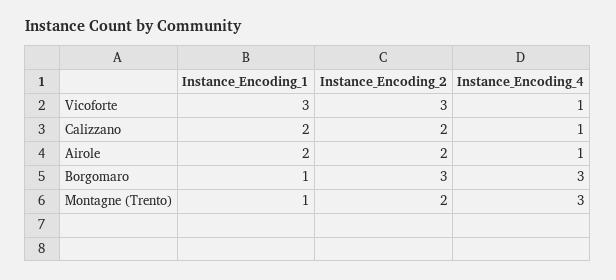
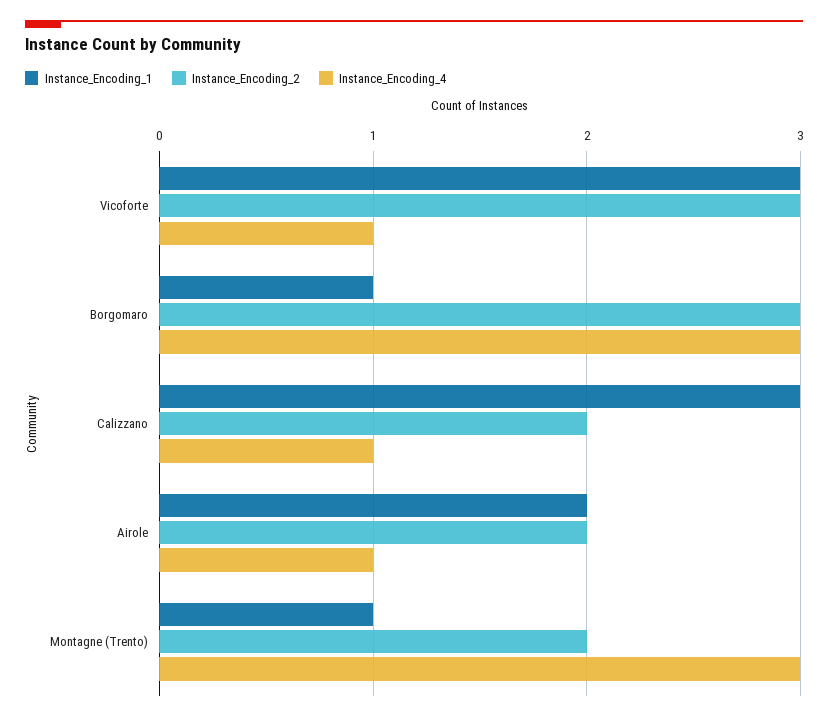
  {
    "Instance_Encoding_1": {
      "Vicoforte": 3,
-     "Calizzano": 2,
+     "Calizzano": 3,
      "Airole": 2,
      "Borgomaro": 1,
      "Montagne (Trento)": 1
    },
    "Instance_Encoding_2": {
      "Vicoforte": 3,
      "Calizzano": 2,
      "Airole": 2,
      "Borgomaro": 3,
      "Montagne (Trento)": 2
    },
    "Instance_Encoding_4": {
      "Vicoforte": 1,
      "Calizzano": 1,
      "Airole": 1,
      "Borgomaro": 3,
      "Montagne (Trento)": 3
    }
  }

